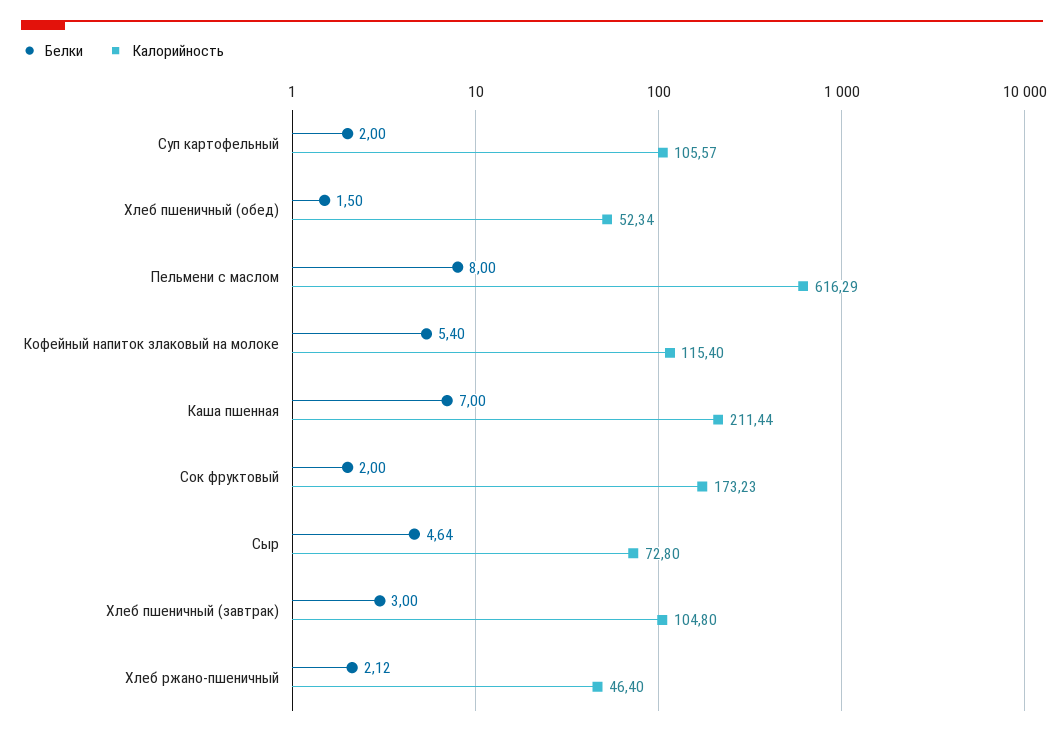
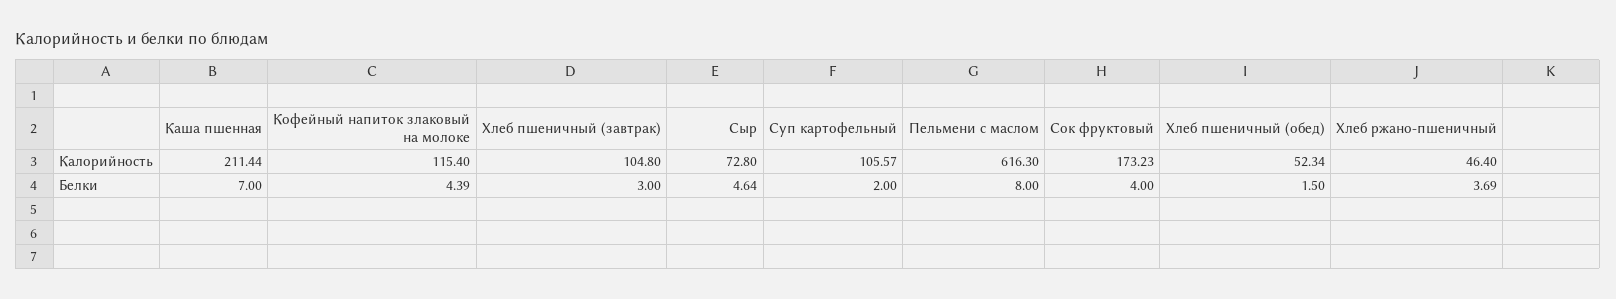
  {
    "Белки": {
      "Суп картофельный": 2,
      "Хлеб пшеничный (обед)": 1.5,
      "Пельмени с маслом": 8,
-     "Кофейный напиток злаковый на молоке": 5.4,
+     "Кофейный напиток злаковый на молоке": 4.39,
      "Каша пшенная": 7,
-     "Сок фруктовый": 2,
+     "Сок фруктовый": 4,
      "Сыр": 4.64,
      "Хлеб пшеничный (завтрак)": 3,
-     "Хлеб ржано-пшеничный": 2.12
+     "Хлеб ржано-пшеничный": 3.69
    },
    "Калорийность": {
      "Суп картофельный": 105.57,
      "Хлеб пшеничный (обед)": 52.34,
-     "Пельмени с маслом": 616.29,
+     "Пельмени с маслом": 616.3,
      "Кофейный напиток злаковый на молоке": 115.4,
      "Каша пшенная": 211.44,
      "Сок фруктовый": 173.23,
      "Сыр": 72.8,
      "Хлеб пшеничный (завтрак)": 104.8,
      "Хлеб ржано-пшеничный": 46.4
    }
  }

